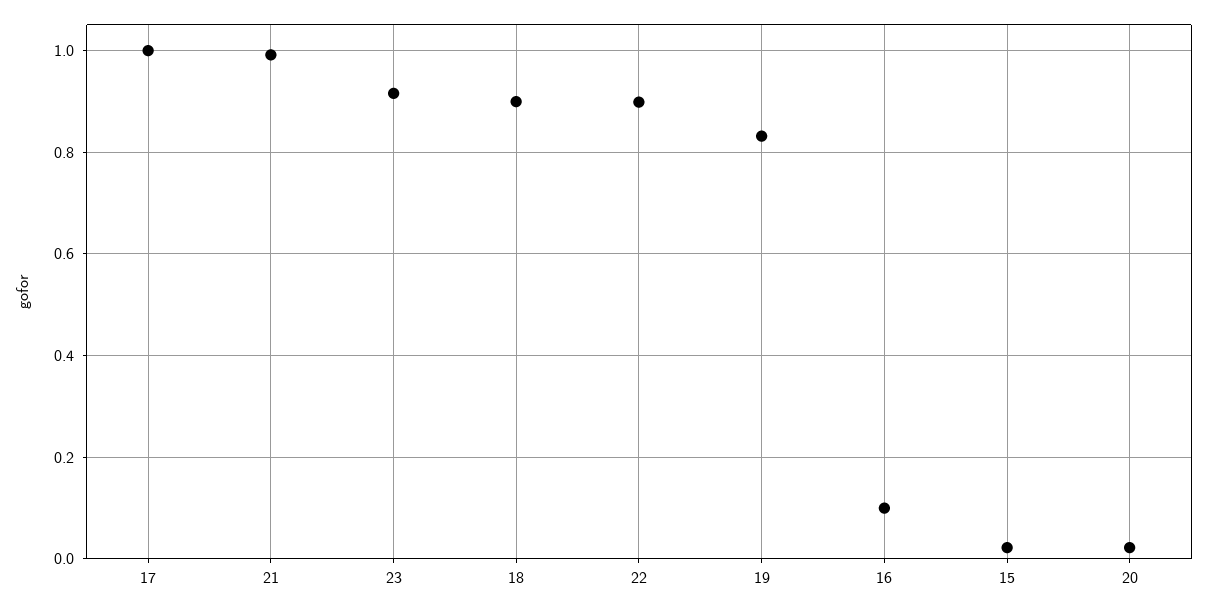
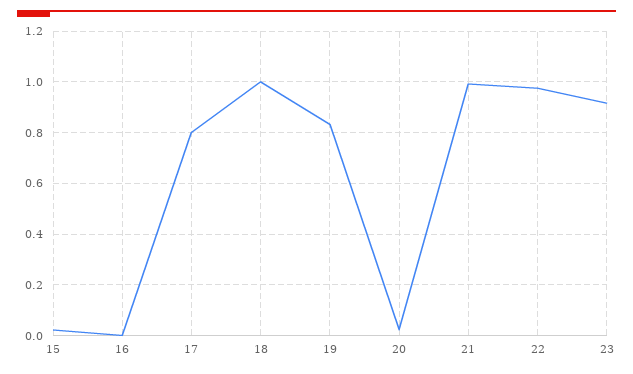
  {
-   "17": 1,
+   "17": 0.8,
    "21": 1,
    "23": 0.92,
-   "18": 0.9,
+   "18": 1,
-   "22": 0.9,
+   "22": 0.975,
    "19": 0.84,
-   "16": 0.1,
+   "16": 0,
    "15": 0.02,
    "20": 0.02
  }

